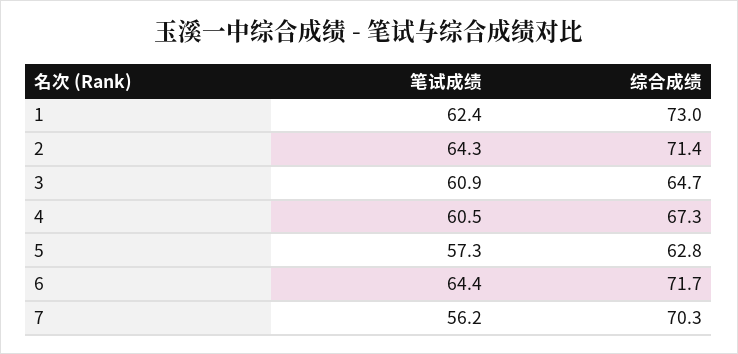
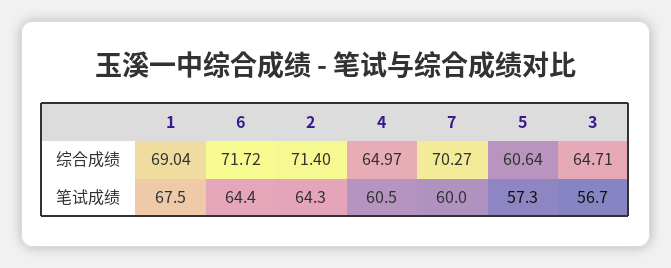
  {
    "笔试成绩": {
-     "1": 62.4,
+     "1": 67.5,
      "2": 64.3,
-     "3": 60.9,
+     "3": 56.7,
      "4": 60.5,
      "5": 57.3,
      "6": 64.4,
-     "7": 56.2
+     "7": 60
    },
    "综合成绩": {
-     "1": 73,
+     "1": 69.04,
      "2": 71.4,
      "3": 64.71,
-     "4": 67.3,
+     "4": 64.97,
-     "5": 62.8,
+     "5": 60.64,
      "6": 71.72,
      "7": 70.27
    }
  }

